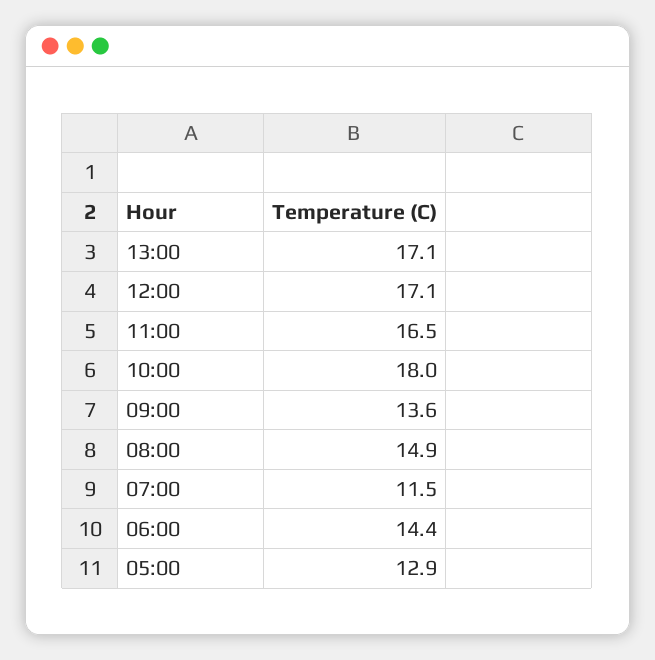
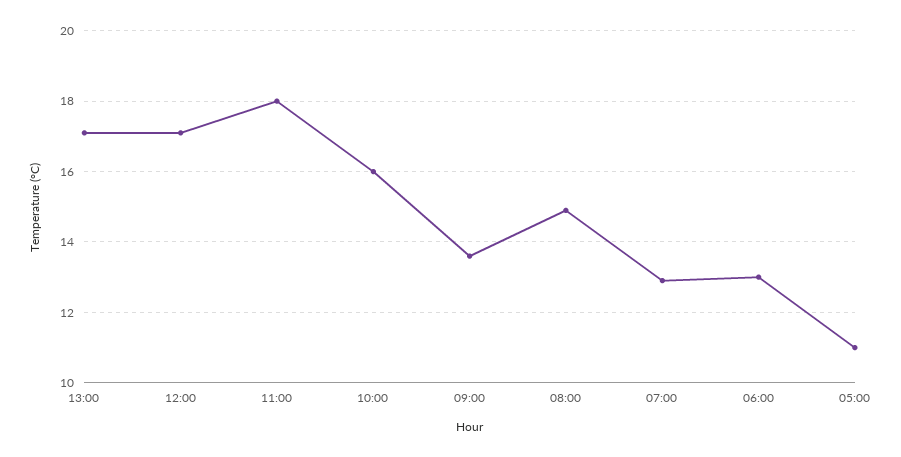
  {
    "13:00": 17.1,
    "12:00": 17.1,
-   "11:00": 16.5,
+   "11:00": 18,
-   "10:00": 18,
+   "10:00": 16,
    "09:00": 13.6,
    "08:00": 14.9,
-   "07:00": 11.5,
+   "07:00": 13,
-   "06:00": 14.4,
+   "06:00": 13,
-   "05:00": 12.9
+   "05:00": 11
  }

